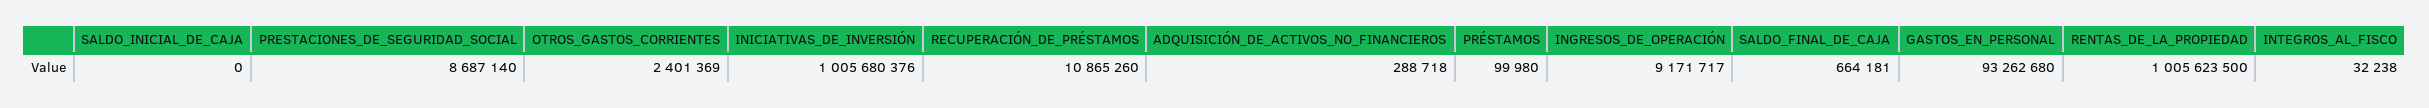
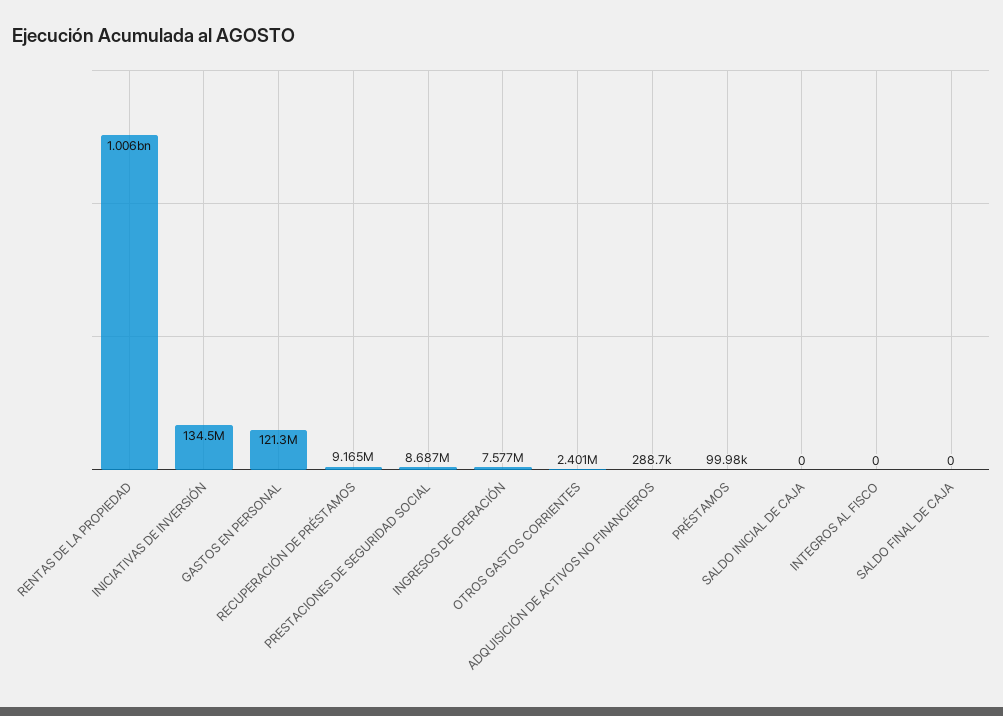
  {
    "SALDO_INICIAL_DE_CAJA": 0,
    "PRESTACIONES_DE_SEGURIDAD_SOCIAL": 8687140,
    "OTROS_GASTOS_CORRIENTES": 2401369,
-   "INICIATIVAS_DE_INVERSIÓN": 1005680376,
+   "INICIATIVAS_DE_INVERSIÓN": 134500000,
-   "RECUPERACIÓN_DE_PRÉSTAMOS": 10865260,
+   "RECUPERACIÓN_DE_PRÉSTAMOS": 9165000,
    "ADQUISICIÓN_DE_ACTIVOS_NO_FINANCIEROS": 288718,
    "PRÉSTAMOS": 99980,
-   "INGRESOS_DE_OPERACIÓN": 9171717,
+   "INGRESOS_DE_OPERACIÓN": 7577000,
-   "SALDO_FINAL_DE_CAJA": 664181,
+   "SALDO_FINAL_DE_CAJA": 0,
-   "GASTOS_EN_PERSONAL": 93262680,
+   "GASTOS_EN_PERSONAL": 121300000,
    "RENTAS_DE_LA_PROPIEDAD": 1005623500,
-   "INTEGROS_AL_FISCO": 32238
+   "INTEGROS_AL_FISCO": 0
  }

